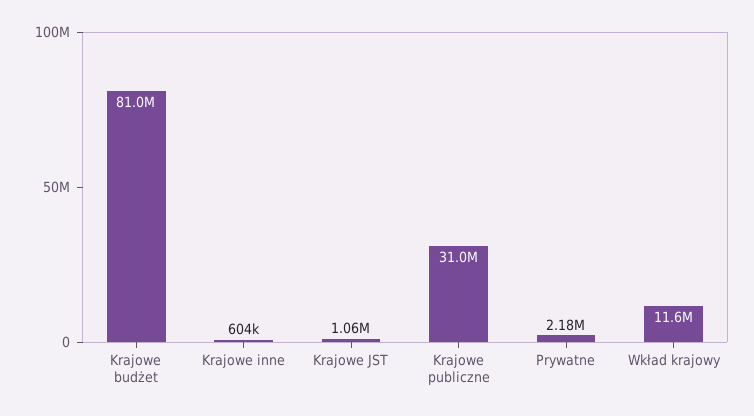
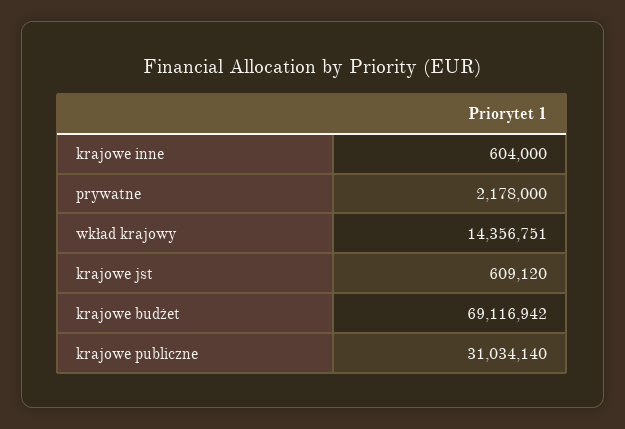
  {
-   "Krajowe budżet": 81000000,
+   "Krajowe budżet": 69116942,
    "Krajowe inne": 604000,
-   "Krajowe JST": 1060000,
+   "Krajowe JST": 609120,
    "Krajowe publiczne": 31034140,
    "Prywatne": 2178000,
-   "Wkład krajowy": 11600000
+   "Wkład krajowy": 14356751
  }

